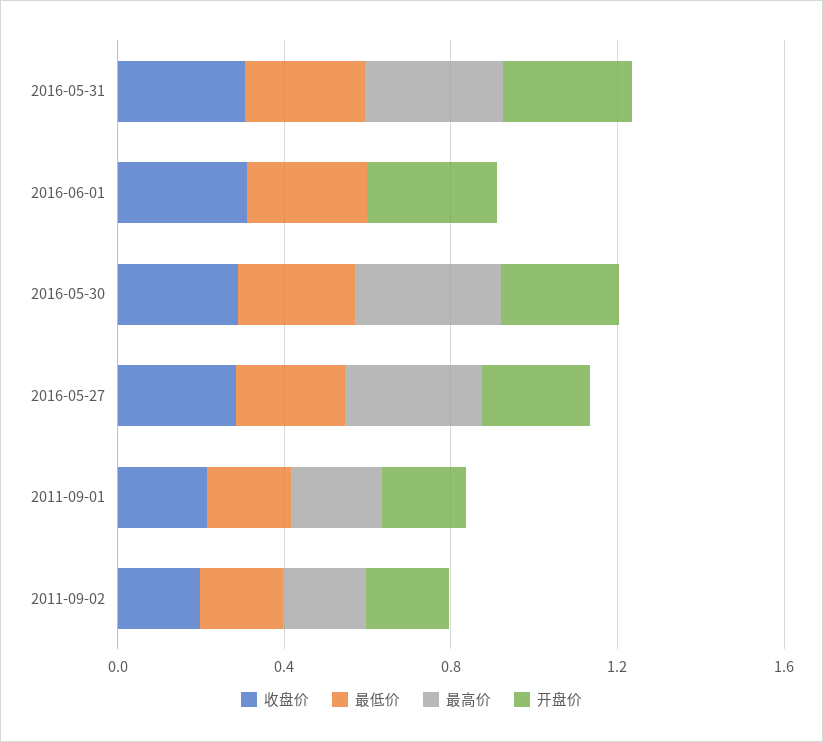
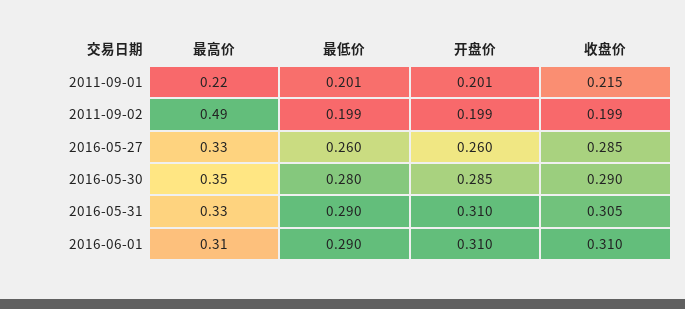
  {
    "收盘价": {
      "2016-05-31": 0.305,
      "2016-06-01": 0.31,
      "2016-05-30": 0.29,
      "2016-05-27": 0.285,
      "2011-09-01": 0.215,
      "2011-09-02": 0.199
    },
    "最低价": {
      "2016-05-31": 0.29,
      "2016-06-01": 0.29,
      "2016-05-30": 0.28,
      "2016-05-27": 0.26,
      "2011-09-01": 0.201,
      "2011-09-02": 0.199
    },
    "最高价": {
      "2016-05-31": 0.33,
-     "2016-06-01": 0,
+     "2016-06-01": 0.31,
      "2016-05-30": 0.35,
      "2016-05-27": 0.33,
      "2011-09-01": 0.22,
-     "2011-09-02": 0.2
+     "2011-09-02": 0.49
    },
    "开盘价": {
      "2016-05-31": 0.31,
      "2016-06-01": 0.31,
      "2016-05-30": 0.285,
      "2016-05-27": 0.26,
      "2011-09-01": 0.201,
      "2011-09-02": 0.199
    }
  }

